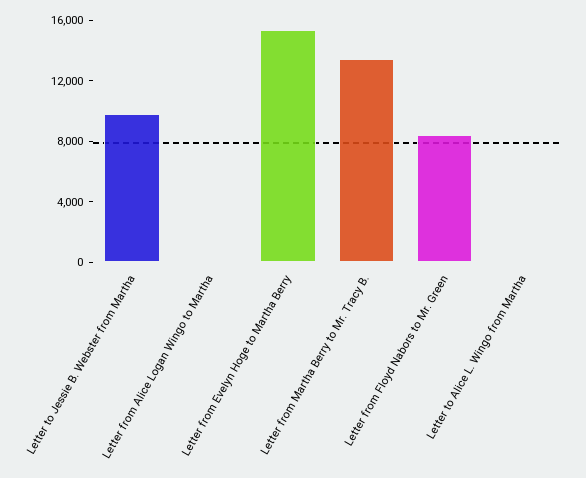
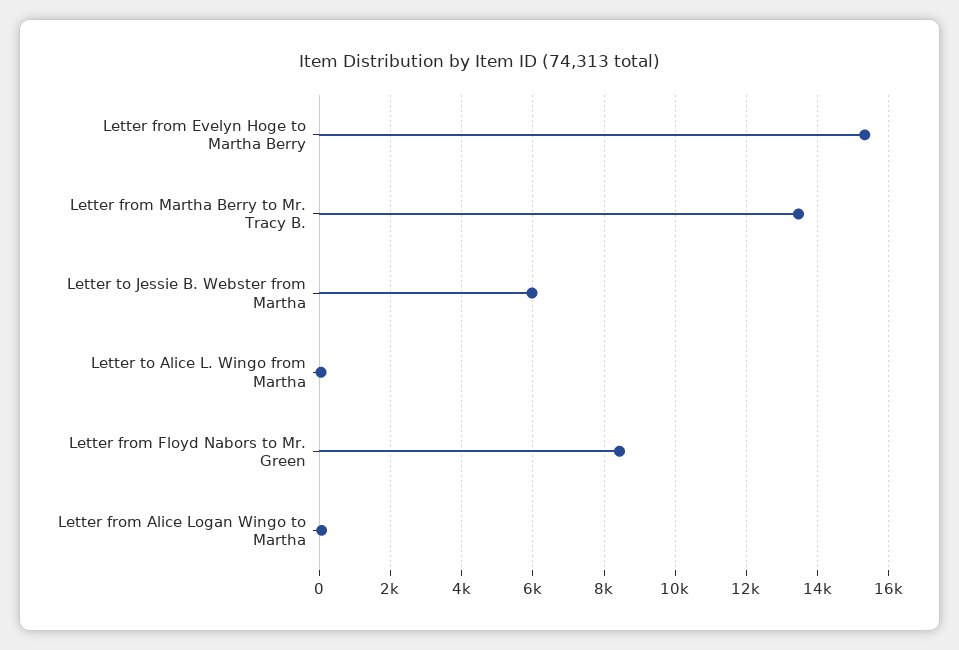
  {
-   "Letter to Jessie B. Webster from Martha": 10000,
+   "Letter to Jessie B. Webster from Martha": 6000,
    "Letter from Alice Logan Wingo to Martha": 0,
    "Letter from Evelyn Hoge to Martha Berry": 15400,
    "Letter from Martha Berry to Mr. Tracy B.": 13400,
    "Letter from Floyd Nabors to Mr. Green": 8400,
    "Letter to Alice L. Wingo from Martha": 0
  }

